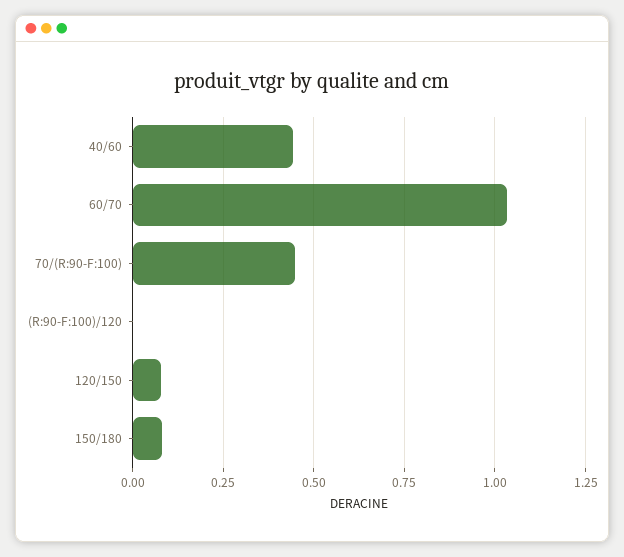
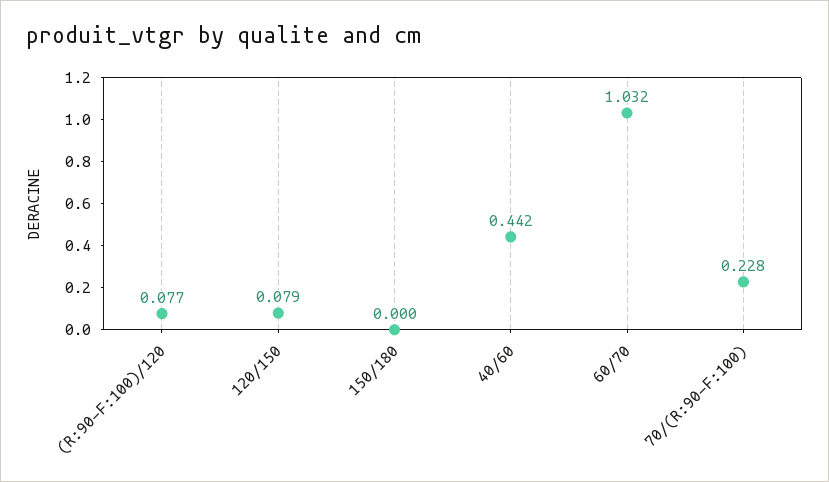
  {
    "40/60": 0.442,
    "60/70": 1.032,
-   "70/(R:90-F:100)": 0.45,
+   "70/(R:90-F:100)": 0.228,
-   "(R:90-F:100)/120": 0,
+   "(R:90-F:100)/120": 0.077,
    "120/150": 0.079,
-   "150/180": 0.075
+   "150/180": 0
  }

